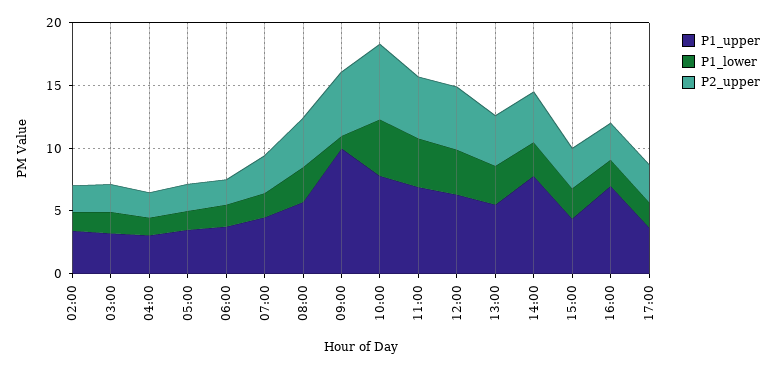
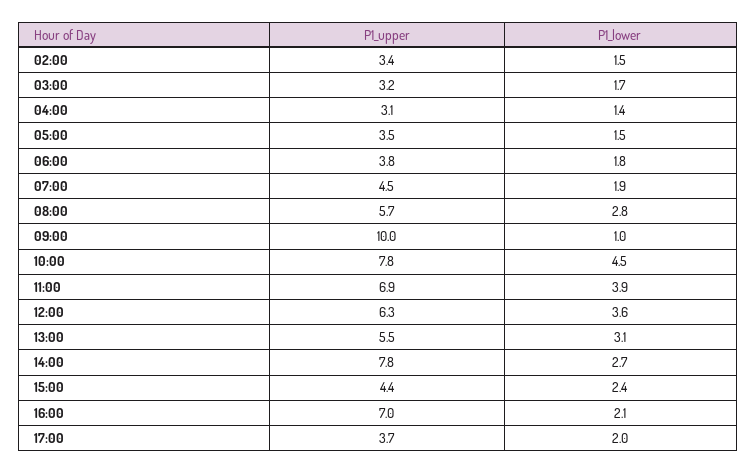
  {
    "P1_upper": {
      "02:00": 3.4,
      "03:00": 3.2,
      "04:00": 3.1,
      "05:00": 3.5,
      "06:00": 3.8,
      "07:00": 4.5,
      "08:00": 5.7,
      "09:00": 10,
      "10:00": 7.8,
      "11:00": 6.9,
      "12:00": 6.3,
      "13:00": 5.5,
      "14:00": 7.8,
      "15:00": 4.4,
      "16:00": 7,
      "17:00": 3.7
    },
    "P1_lower": {
      "02:00": 1.5,
      "03:00": 1.7,
      "04:00": 1.4,
      "05:00": 1.5,
      "06:00": 1.8,
      "07:00": 1.9,
      "08:00": 2.8,
      "09:00": 1,
      "10:00": 4.5,
      "11:00": 3.9,
      "12:00": 3.6,
      "13:00": 3.1,
      "14:00": 2.7,
      "15:00": 2.4,
      "16:00": 2.1,
      "17:00": 2
-   },
+   }
-   "P2_upper": {
-     "02:00": 2,
-     "03:00": 2,
-     "04:00": 2,
-     "05:00": 2,
-     "06:00": 2,
-     "07:00": 3,
-     "08:00": 4,
-     "09:00": 5,
-     "10:00": 6,
-     "11:00": 5,
-     "12:00": 5,
-     "13:00": 4,
-     "14:00": 4,
-     "15:00": 3,
-     "16:00": 3,
-     "17:00": 3
-   }
  }

